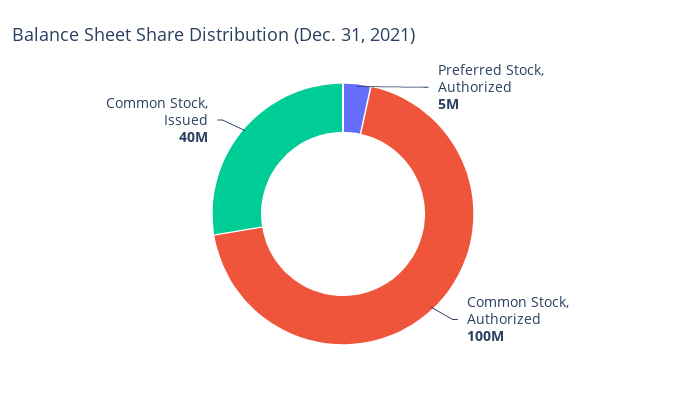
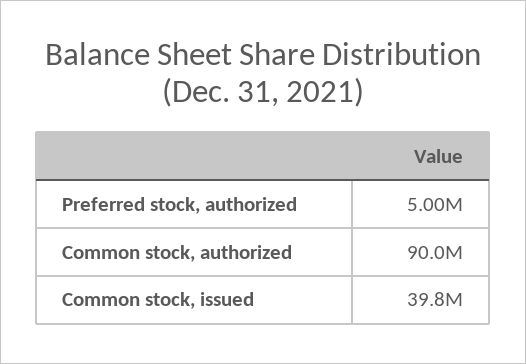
  {
    "Preferred Stock, Authorized": 5000000,
-   "Common Stock, Authorized": 100000000,
+   "Common Stock, Authorized": 90000000,
    "Common Stock, Issued": 39800000
  }

